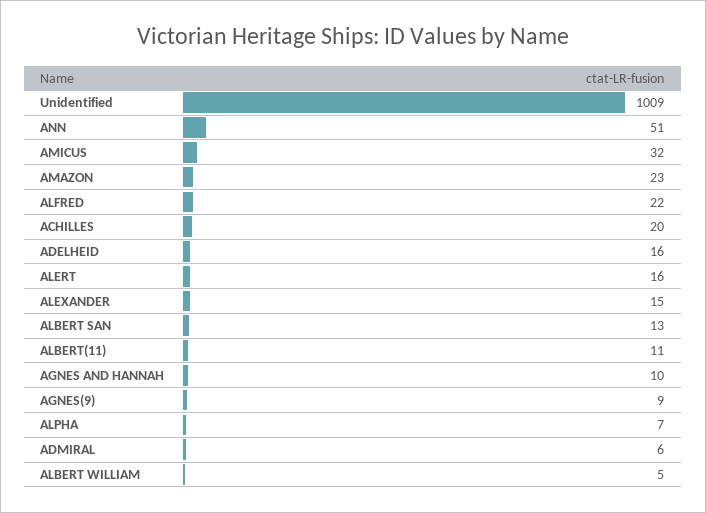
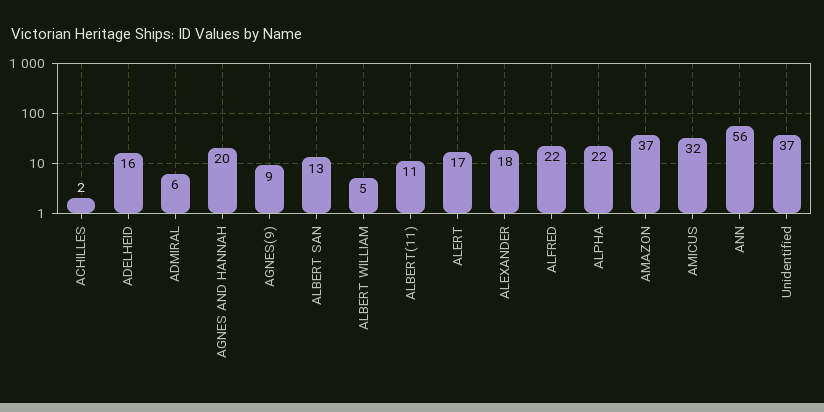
  {
-   "Unidentified": 1009,
+   "Unidentified": 37,
-   "ANN": 51,
+   "ANN": 56,
    "AMICUS": 32,
-   "AMAZON": 23,
+   "AMAZON": 37,
    "ALFRED": 22,
-   "ACHILLES": 20,
+   "ACHILLES": 2,
    "ADELHEID": 16,
-   "ALERT": 16,
+   "ALERT": 17,
-   "ALEXANDER": 15,
+   "ALEXANDER": 18,
    "ALBERT SAN": 13,
    "ALBERT(11)": 11,
-   "AGNES AND HANNAH": 10,
+   "AGNES AND HANNAH": 20,
    "AGNES(9)": 9,
-   "ALPHA": 7,
+   "ALPHA": 22,
    "ADMIRAL": 6,
    "ALBERT WILLIAM": 5
  }

